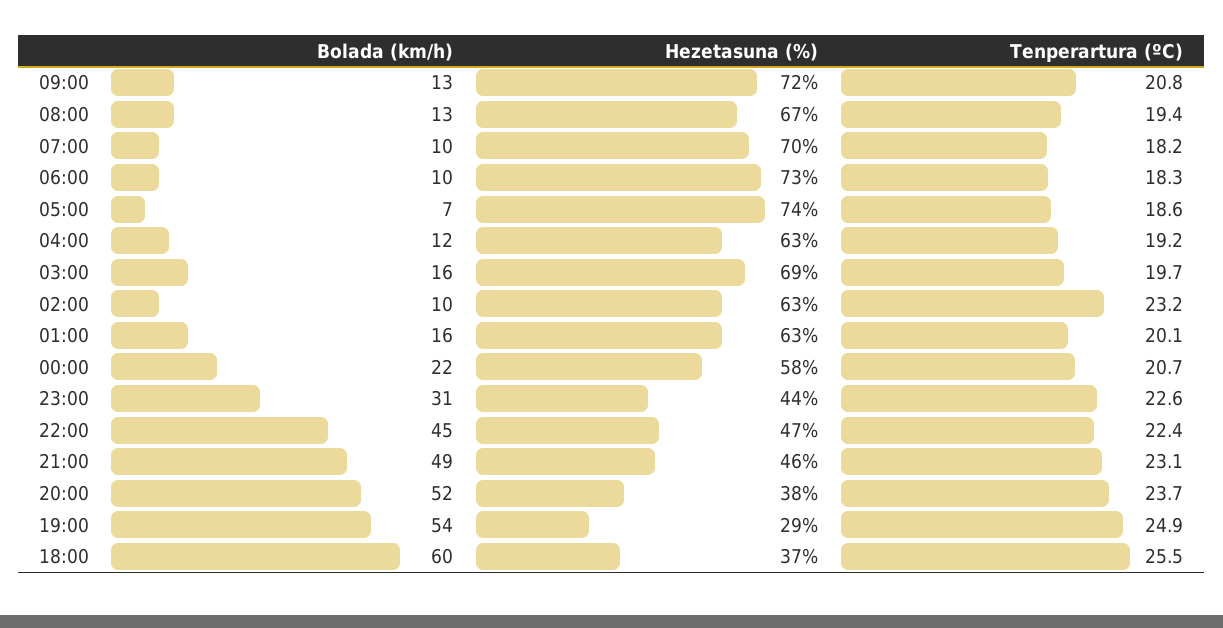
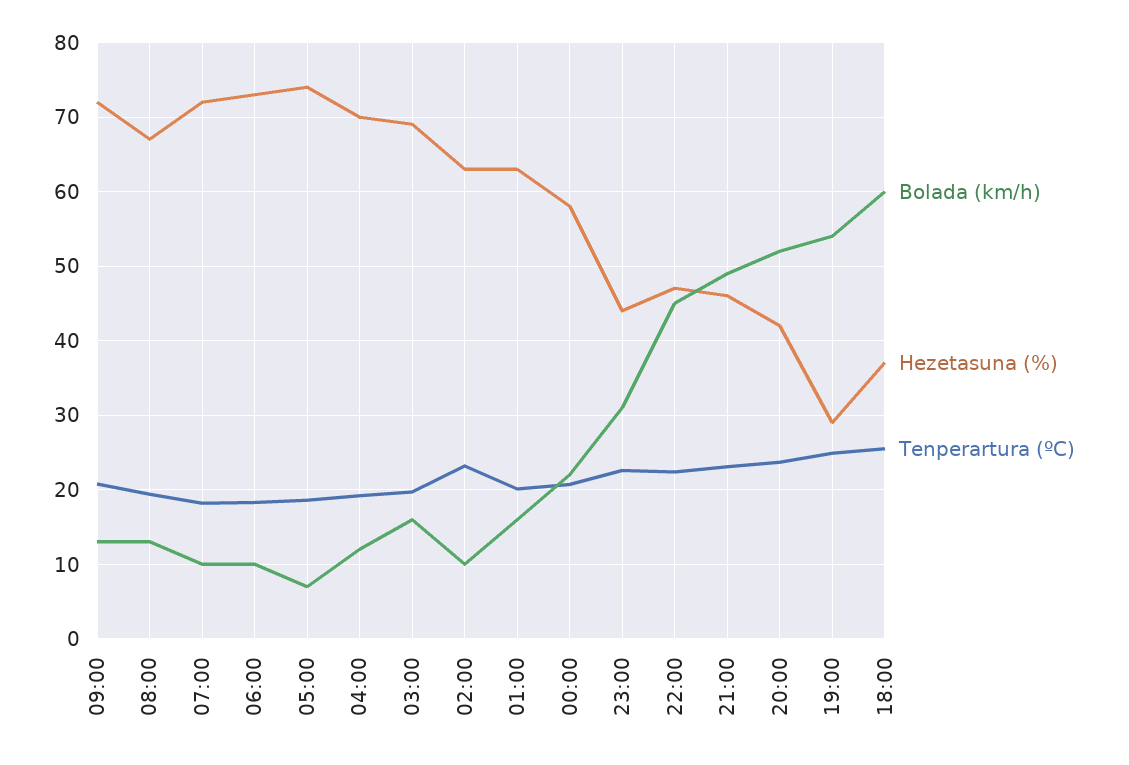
  {
    "Bolada (km/h)": {
      "09:00": 13,
      "08:00": 13,
      "07:00": 10,
      "06:00": 10,
      "05:00": 7,
      "04:00": 12,
      "03:00": 16,
      "02:00": 10,
      "01:00": 16,
      "00:00": 22,
      "23:00": 31,
      "22:00": 45,
      "21:00": 49,
      "20:00": 52,
      "19:00": 54,
      "18:00": 60
    },
    "Hezetasuna (%)": {
      "09:00": 72,
      "08:00": 67,
-     "07:00": 70,
+     "07:00": 72,
      "06:00": 73,
      "05:00": 74,
-     "04:00": 63,
+     "04:00": 70,
      "03:00": 69,
      "02:00": 63,
      "01:00": 63,
      "00:00": 58,
      "23:00": 44,
      "22:00": 47,
      "21:00": 46,
-     "20:00": 38,
+     "20:00": 42,
      "19:00": 29,
      "18:00": 37
    },
    "Tenperartura (ºC)": {
      "09:00": 20.8,
      "08:00": 19.4,
      "07:00": 18.2,
      "06:00": 18.3,
      "05:00": 18.6,
      "04:00": 19.2,
      "03:00": 19.7,
      "02:00": 23.2,
      "01:00": 20.1,
      "00:00": 20.7,
      "23:00": 22.6,
      "22:00": 22.4,
      "21:00": 23.1,
      "20:00": 23.7,
      "19:00": 24.9,
      "18:00": 25.5
    }
  }

